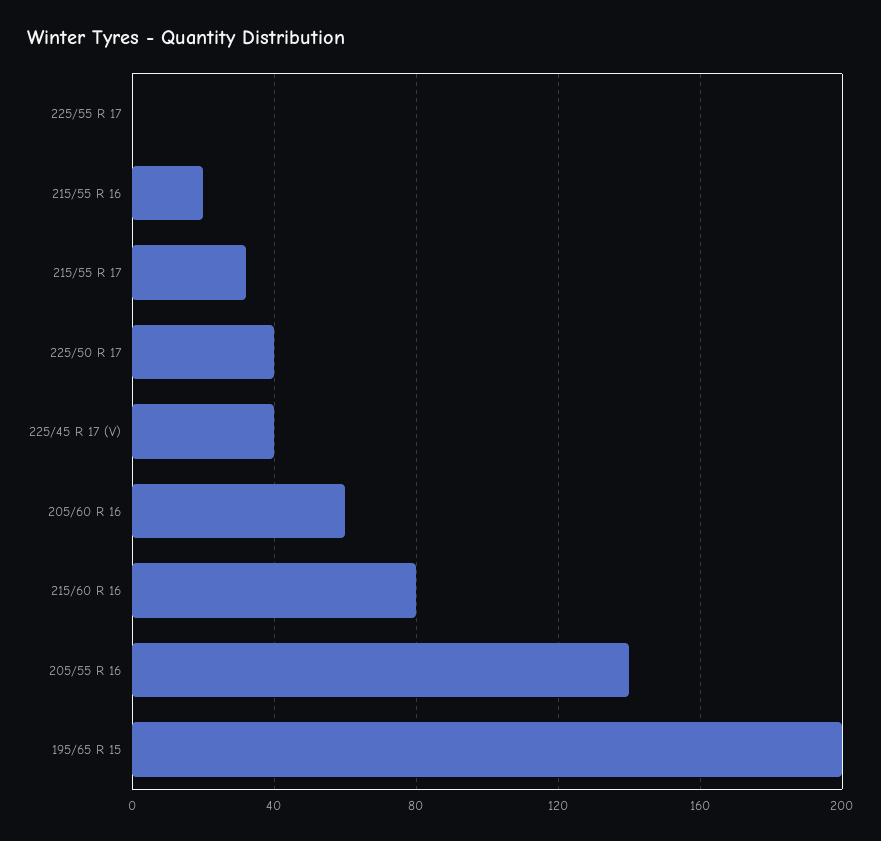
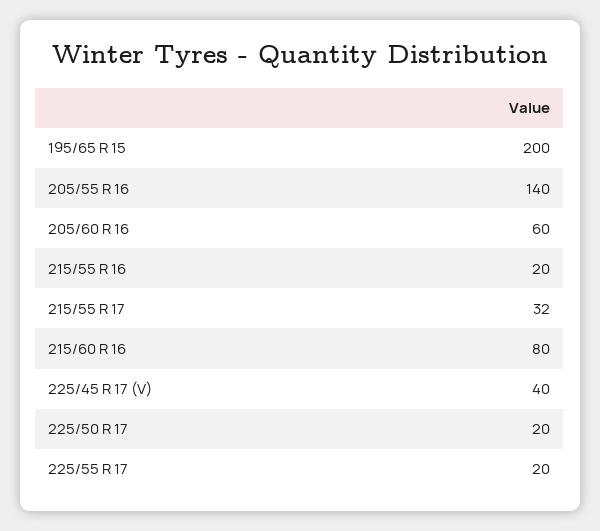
  {
-   "225/55 R 17": 0,
+   "225/55 R 17": 20,
    "215/55 R 16": 20,
    "215/55 R 17": 32,
-   "225/50 R 17": 40,
+   "225/50 R 17": 20,
    "225/45 R 17 (V)": 40,
    "205/60 R 16": 60,
    "215/60 R 16": 80,
    "205/55 R 16": 140,
    "195/65 R 15": 200
  }

